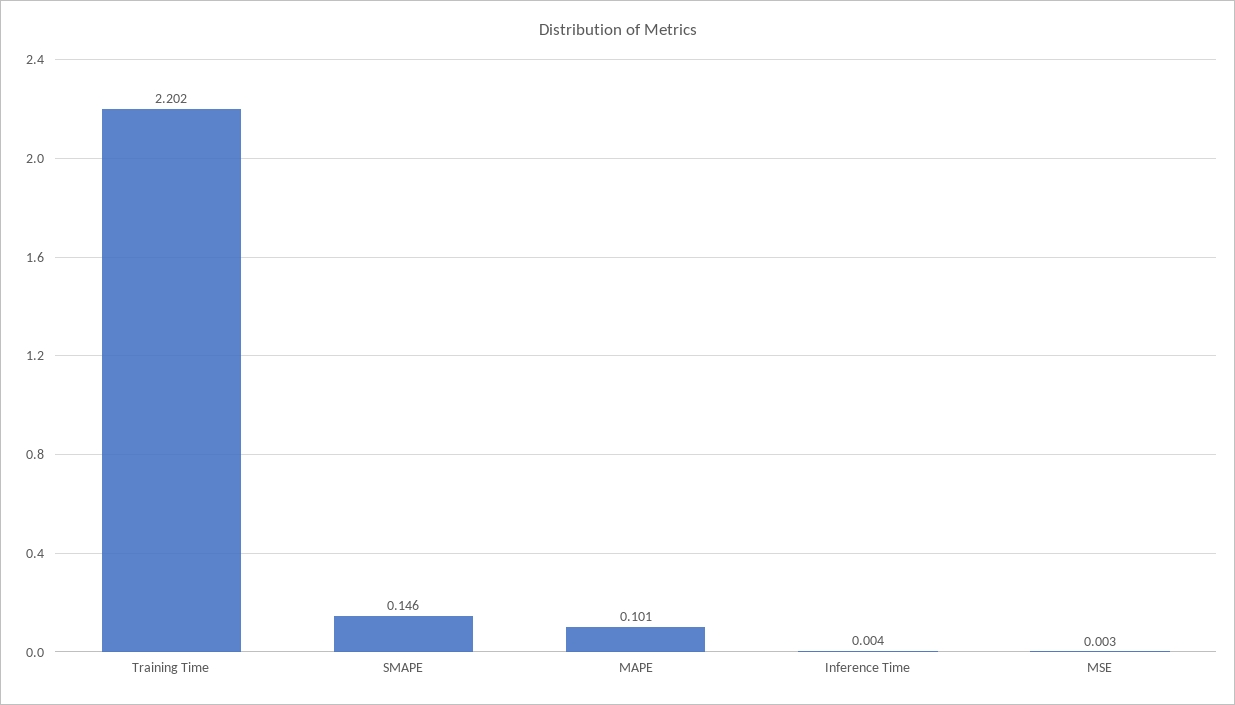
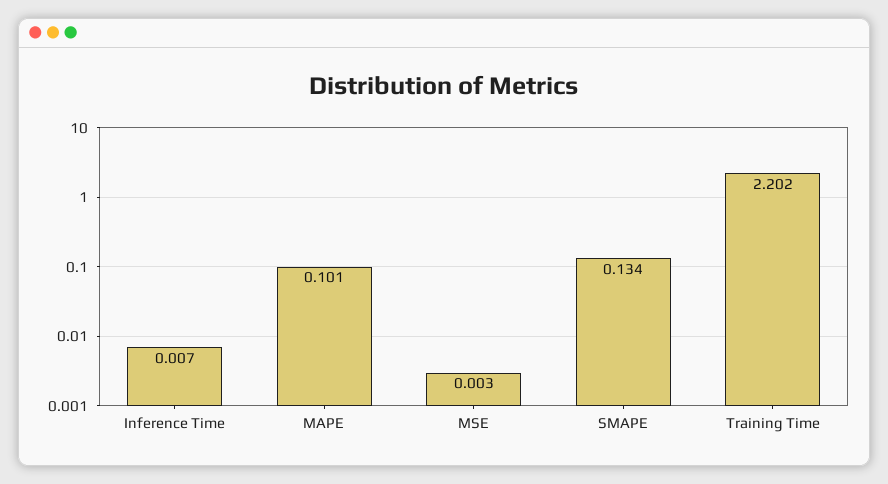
  {
    "Training Time": 2.202,
-   "SMAPE": 0.146,
+   "SMAPE": 0.134,
    "MAPE": 0.101,
-   "Inference Time": 0.004,
+   "Inference Time": 0.007,
    "MSE": 0.003
  }

